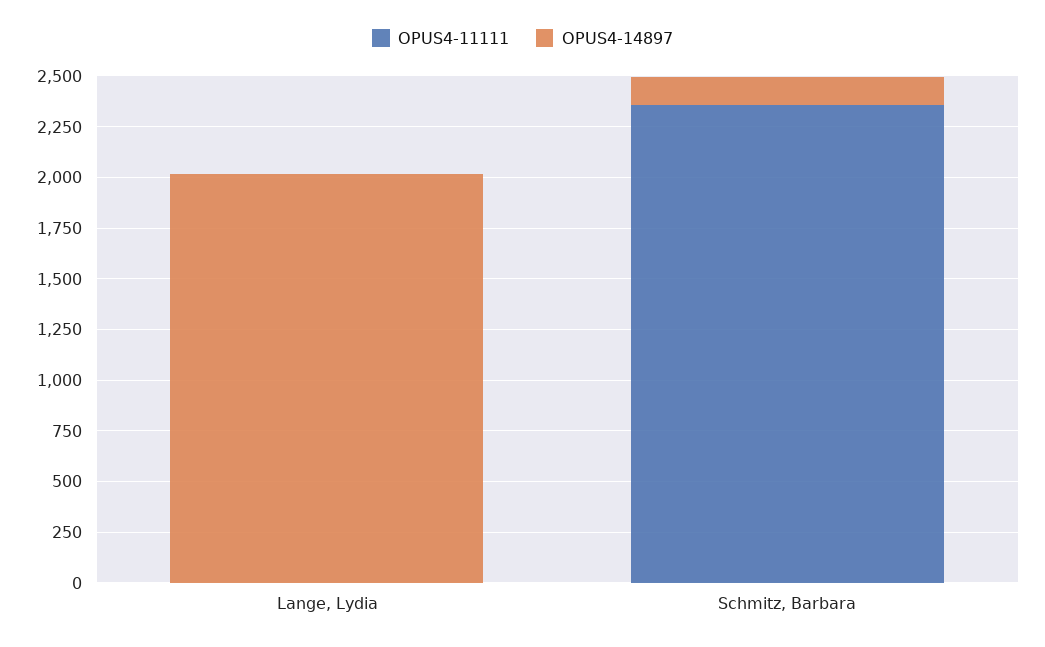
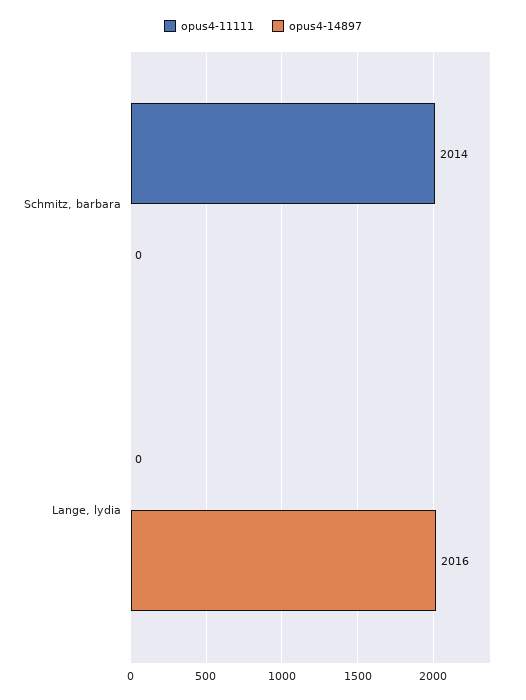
  {
    "OPUS4-11111": {
      "Lange, Lydia": 0,
-     "Schmitz, Barbara": 2350
+     "Schmitz, Barbara": 2014
    },
    "OPUS4-14897": {
      "Lange, Lydia": 2016,
-     "Schmitz, Barbara": 150
+     "Schmitz, Barbara": 0
    }
  }

